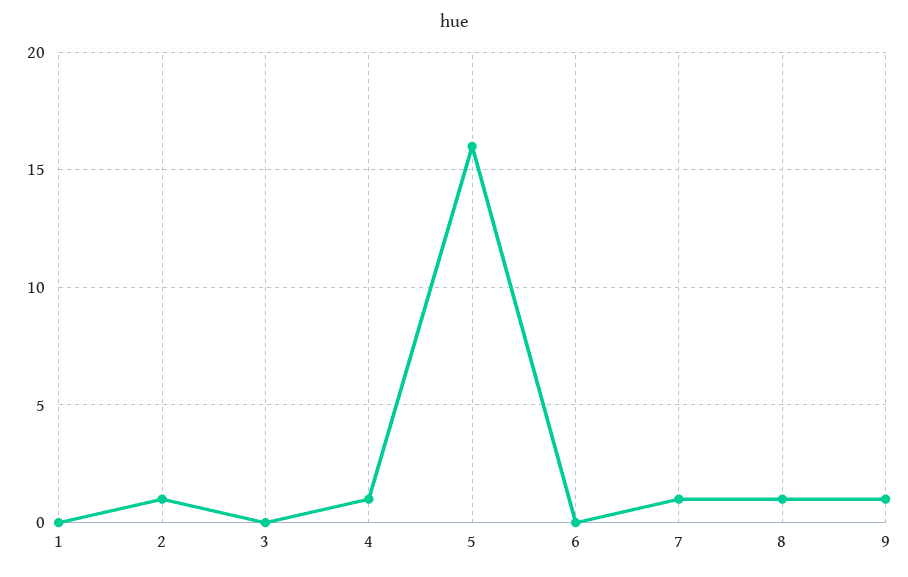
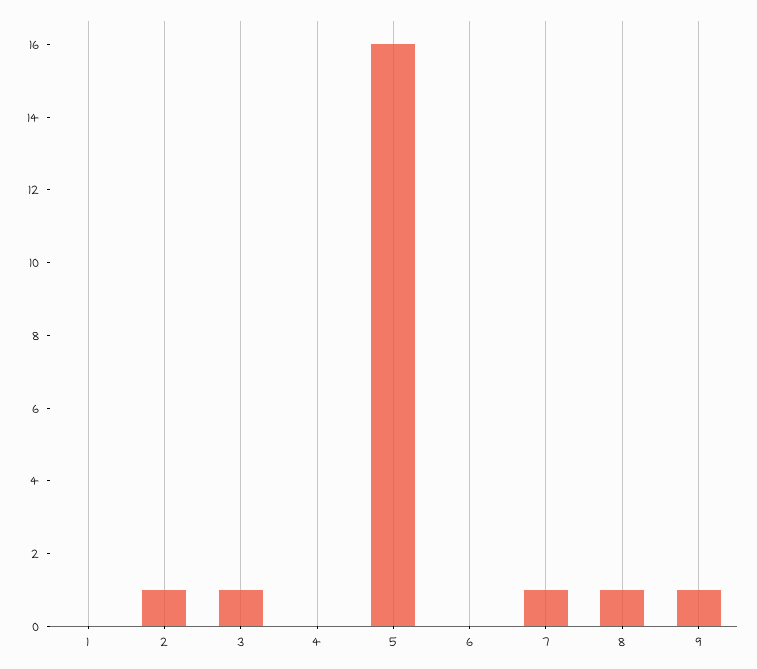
  {
    "1": 0,
    "2": 1,
-   "3": 0,
+   "3": 1,
-   "4": 1,
+   "4": 0,
    "5": 16,
    "6": 0,
    "7": 1,
    "8": 1,
    "9": 1
  }

